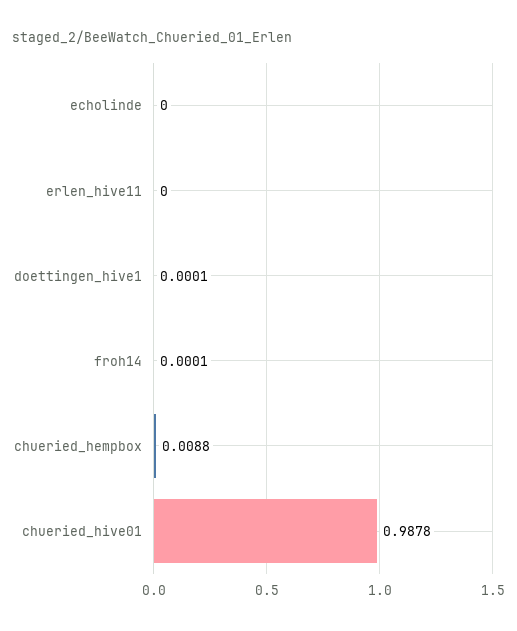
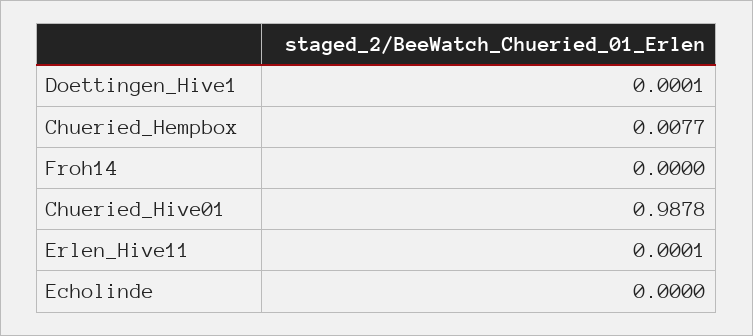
  {
    "echolinde": 0,
-   "erlen_hive11": 0,
+   "erlen_hive11": 0.0001,
    "doettingen_hive1": 0.0001,
-   "froh14": 0.0001,
+   "froh14": 0,
-   "chueried_hempbox": 0.0088,
+   "chueried_hempbox": 0.0077,
    "chueried_hive01": 0.9878
  }

